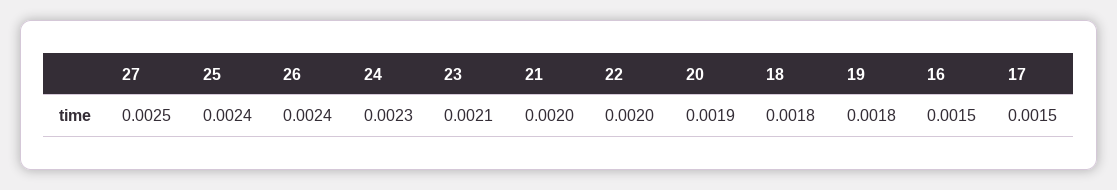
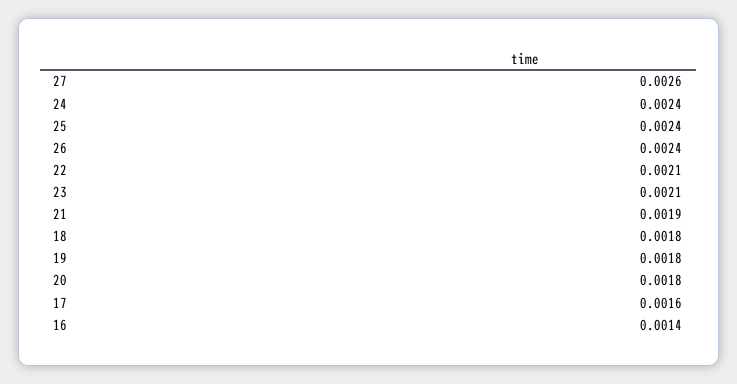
  {
-   "27": 0.0025,
+   "27": 0.0026,
    "25": 0.0024,
    "26": 0.0024,
-   "24": 0.0023,
+   "24": 0.0024,
    "23": 0.0021,
-   "21": 0.002,
+   "21": 0.0019,
-   "22": 0.002,
+   "22": 0.0021,
-   "20": 0.0019,
+   "20": 0.0018,
    "18": 0.0018,
    "19": 0.0018,
-   "16": 0.0015,
+   "16": 0.0014,
-   "17": 0.0015
+   "17": 0.0016
  }

